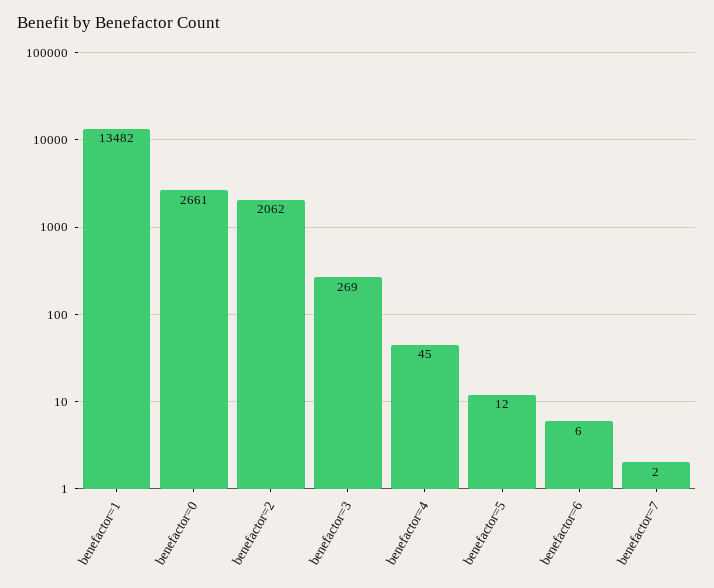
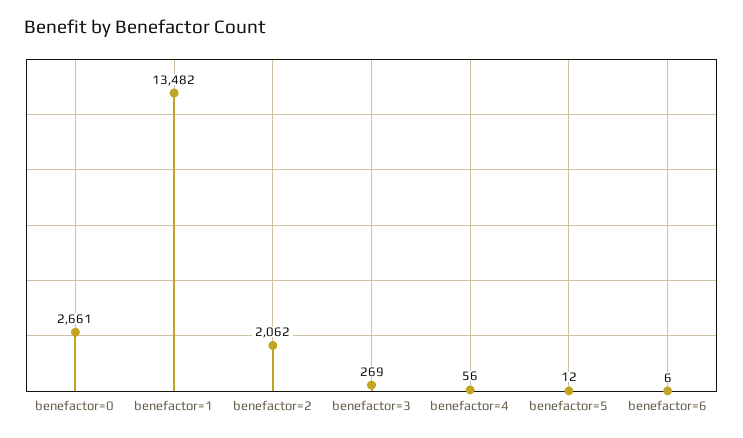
  {
    "benefactor=1": 13482,
    "benefactor=0": 2661,
    "benefactor=2": 2062,
    "benefactor=3": 269,
-   "benefactor=4": 45,
+   "benefactor=4": 56,
    "benefactor=5": 12,
-   "benefactor=6": 6,
+   "benefactor=6": 6
-   "benefactor=7": 2
  }

